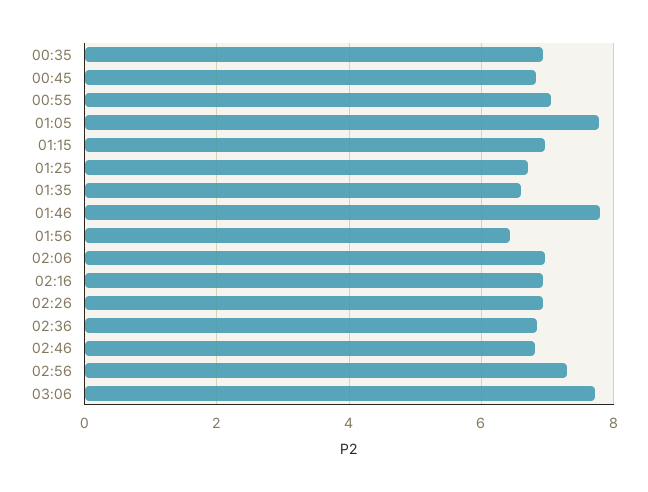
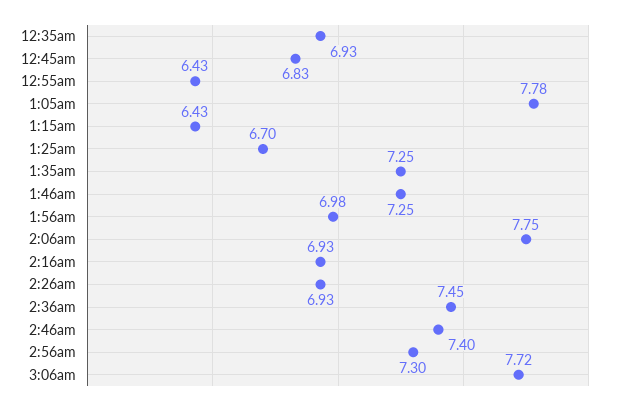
  {
    "00:35": 6.93,
    "00:45": 6.83,
-   "00:55": 7,
+   "00:55": 6.43,
    "01:05": 7.78,
-   "01:15": 7,
+   "01:15": 6.43,
    "01:25": 6.7,
-   "01:35": 6.6,
+   "01:35": 7.25,
-   "01:46": 7.8,
+   "01:46": 7.25,
-   "01:56": 6.4,
+   "01:56": 6.98,
-   "02:06": 7,
+   "02:06": 7.75,
    "02:16": 6.93,
    "02:26": 6.93,
-   "02:36": 6.8,
+   "02:36": 7.45,
-   "02:46": 6.8,
+   "02:46": 7.4,
    "02:56": 7.3,
    "03:06": 7.72
  }

